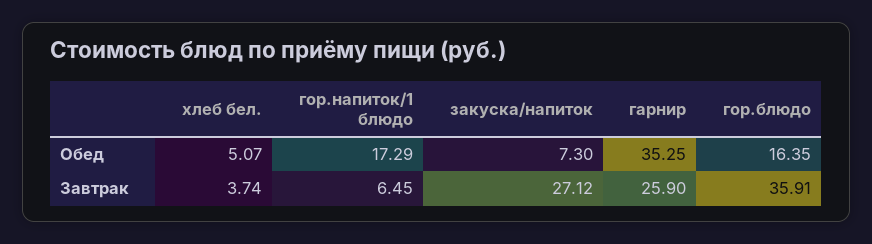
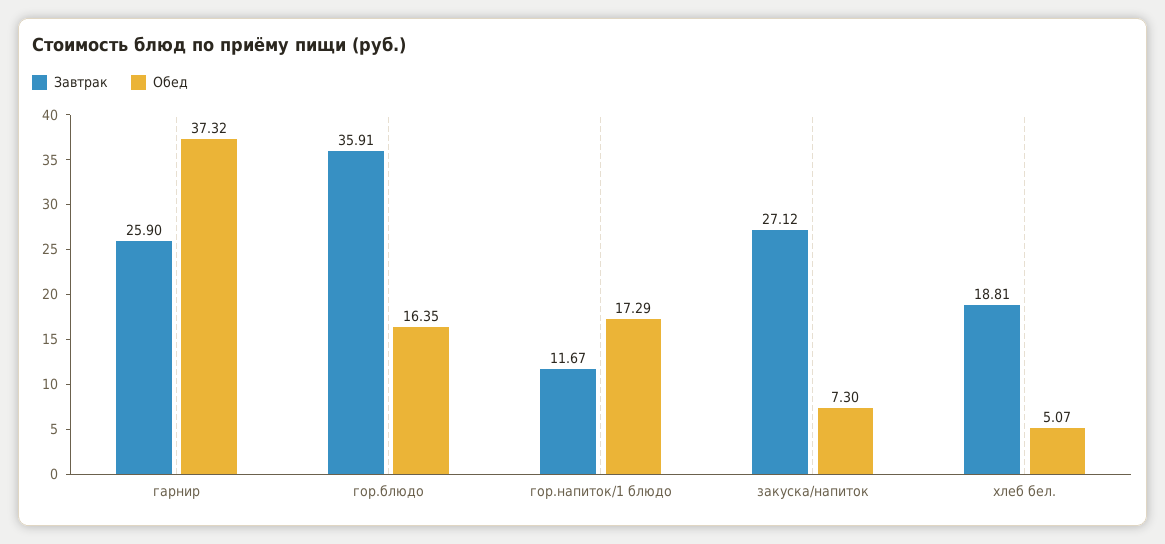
  {
    "Обед": {
      "хлеб бел.": 5.07,
      "гор.напиток/1 блюдо": 17.29,
      "закуска/напиток": 7.3,
-     "гарнир": 35.25,
+     "гарнир": 37.32,
      "гор.блюдо": 16.35
    },
    "Завтрак": {
-     "хлеб бел.": 3.74,
+     "хлеб бел.": 18.81,
-     "гор.напиток/1 блюдо": 6.45,
+     "гор.напиток/1 блюдо": 11.67,
      "закуска/напиток": 27.12,
      "гарнир": 25.9,
      "гор.блюдо": 35.91
    }
  }

